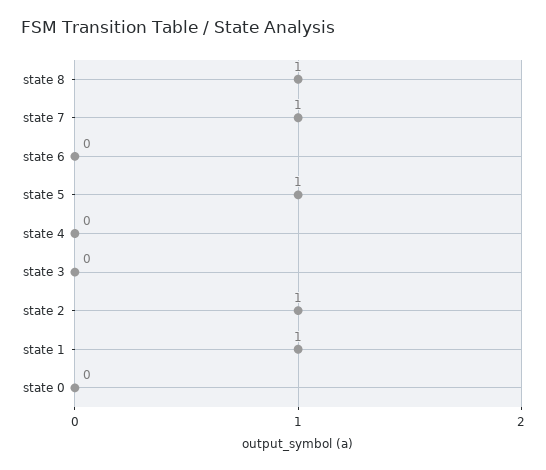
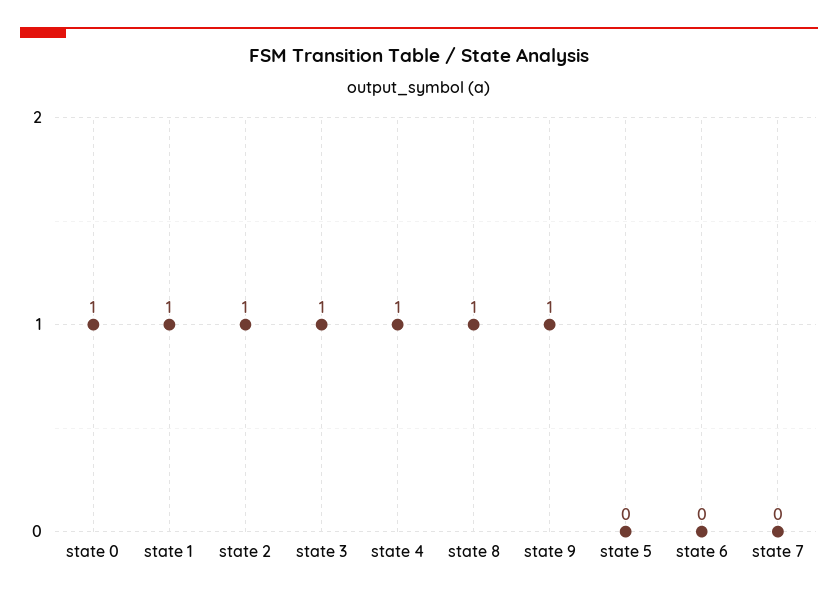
  {
    "state 8": 1,
-   "state 7": 1,
+   "state 7": 0,
    "state 6": 0,
-   "state 5": 1,
+   "state 5": 0,
-   "state 4": 0,
+   "state 4": 1,
-   "state 3": 0,
+   "state 3": 1,
    "state 2": 1,
    "state 1": 1,
-   "state 0": 0
+   "state 0": 1,
+   "state 9": 1
  }

